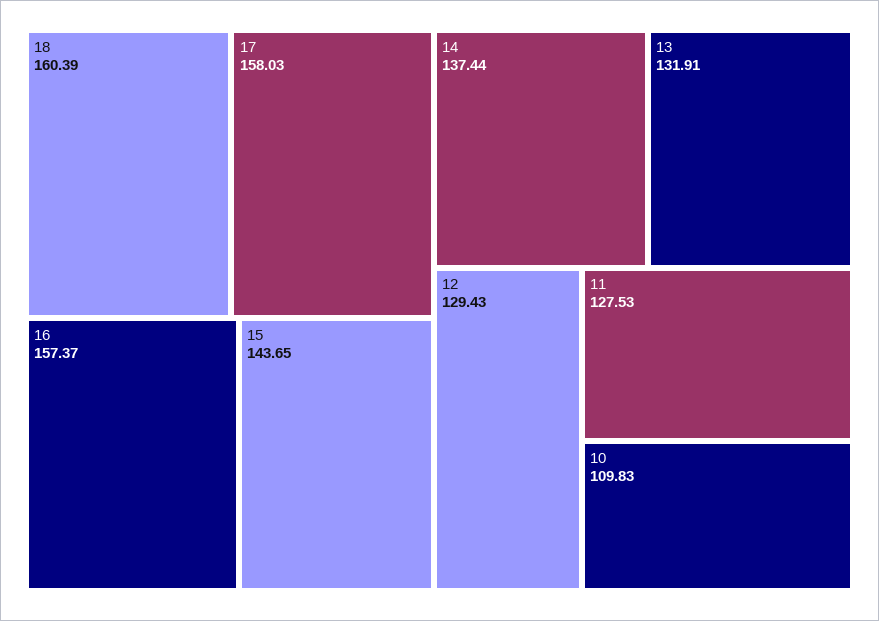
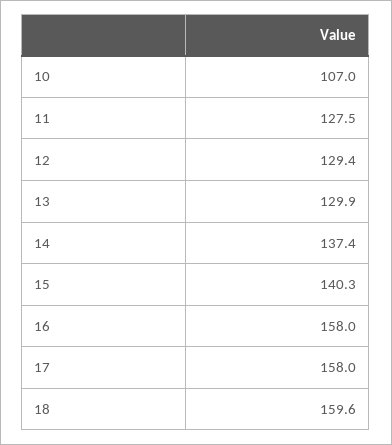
  {
-   "18": 160.39,
+   "18": 159.6,
    "17": 158.03,
-   "16": 157.37,
+   "16": 158,
-   "15": 143.65,
+   "15": 140.3,
    "14": 137.44,
-   "13": 131.91,
+   "13": 129.9,
    "12": 129.43,
    "11": 127.53,
-   "10": 109.83
+   "10": 107
  }

